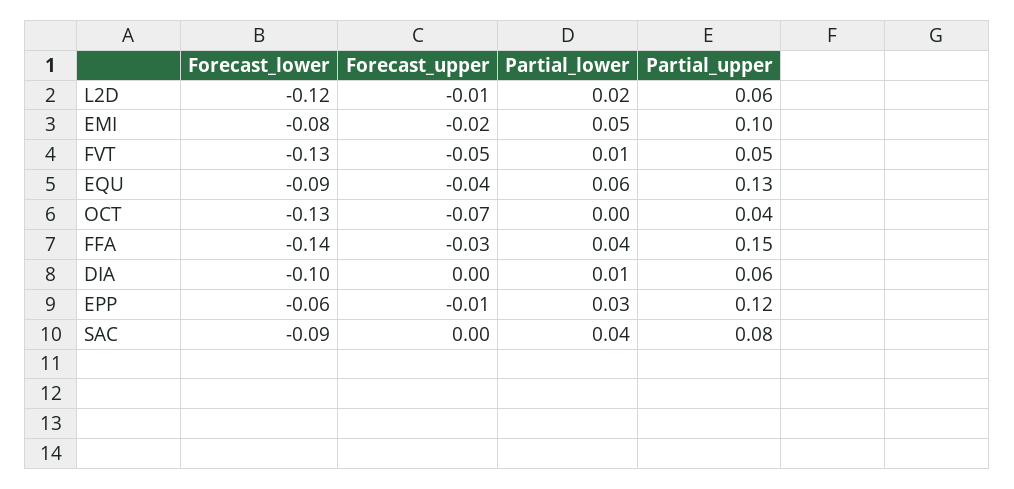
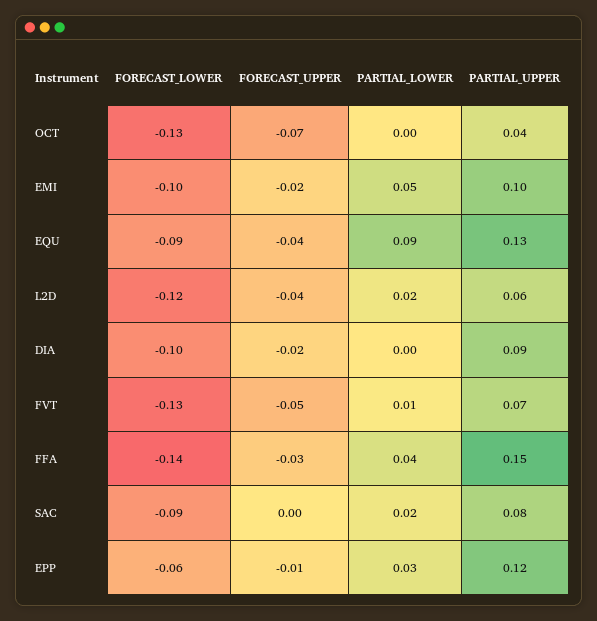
  {
    "Forecast_lower": {
      "L2D": -0.12,
-     "EMI": -0.08,
+     "EMI": -0.1,
      "FVT": -0.13,
      "EQU": -0.09,
      "OCT": -0.13,
      "FFA": -0.14,
      "DIA": -0.1,
      "EPP": -0.06,
      "SAC": -0.09
    },
    "Forecast_upper": {
-     "L2D": -0.01,
+     "L2D": -0.04,
      "EMI": -0.02,
      "FVT": -0.05,
      "EQU": -0.04,
      "OCT": -0.07,
      "FFA": -0.03,
-     "DIA": 0,
+     "DIA": -0.02,
      "EPP": -0.01,
      "SAC": 0
    },
    "Partial_lower": {
      "L2D": 0.02,
      "EMI": 0.05,
      "FVT": 0.01,
-     "EQU": 0.06,
+     "EQU": 0.09,
      "OCT": 0,
      "FFA": 0.04,
-     "DIA": 0.01,
+     "DIA": 0,
      "EPP": 0.03,
-     "SAC": 0.04
+     "SAC": 0.02
    },
    "Partial_upper": {
      "L2D": 0.06,
      "EMI": 0.1,
-     "FVT": 0.05,
+     "FVT": 0.07,
      "EQU": 0.13,
      "OCT": 0.04,
      "FFA": 0.15,
-     "DIA": 0.06,
+     "DIA": 0.09,
      "EPP": 0.12,
      "SAC": 0.08
    }
  }

